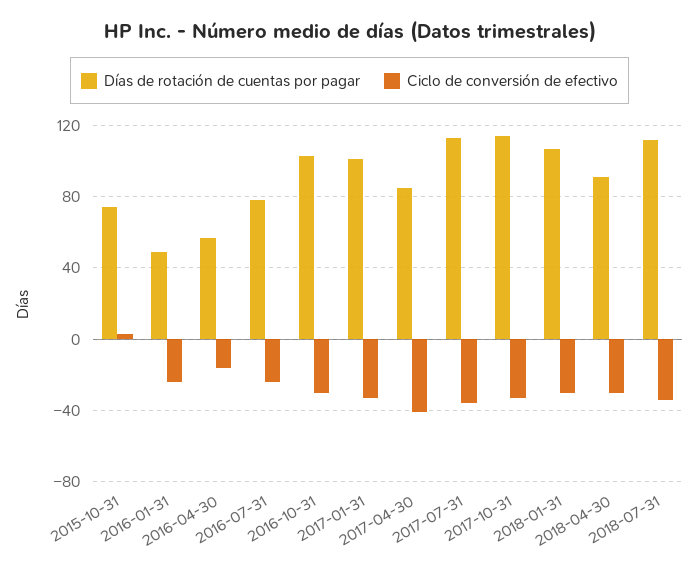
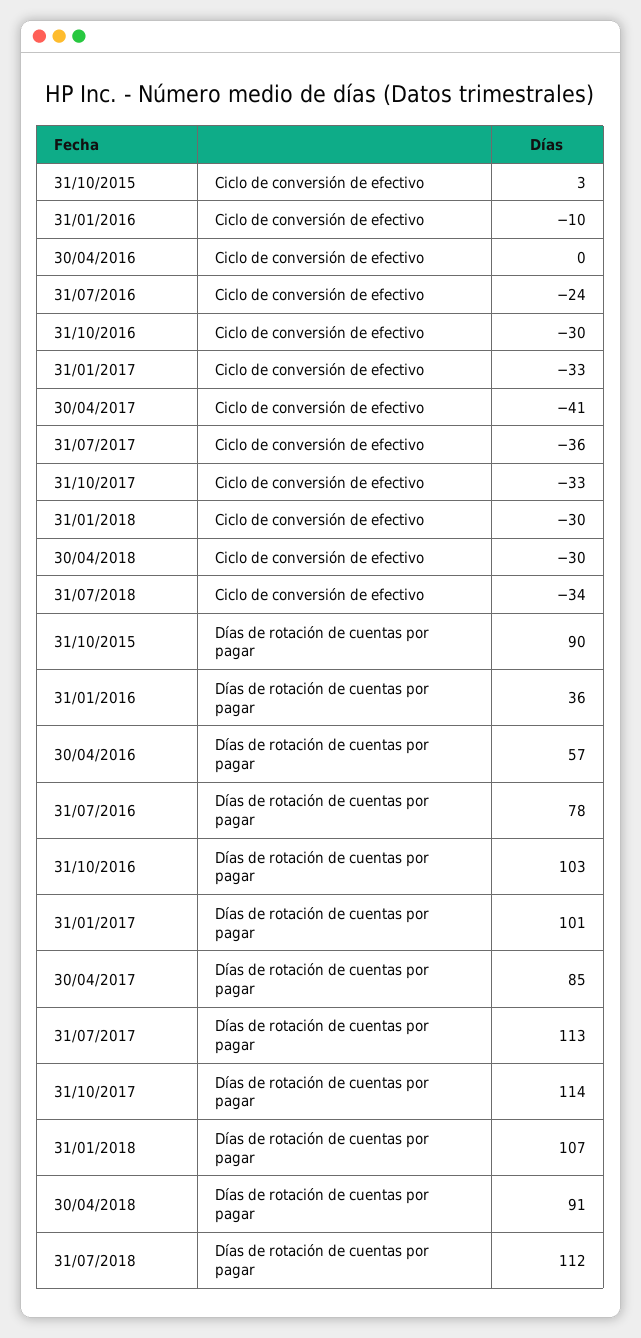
  {
    "Días de rotación de cuentas por pagar": {
-     "2015-10-31": 75,
+     "2015-10-31": 90,
-     "2016-01-31": 50,
+     "2016-01-31": 36,
      "2016-04-30": 57,
      "2016-07-31": 78,
      "2016-10-31": 103,
      "2017-01-31": 101,
      "2017-04-30": 85,
      "2017-07-31": 113,
      "2017-10-31": 114,
      "2018-01-31": 107,
      "2018-04-30": 91,
      "2018-07-31": 112
    },
    "Ciclo de conversión de efectivo": {
      "2015-10-31": 3,
-     "2016-01-31": -25,
+     "2016-01-31": -10,
-     "2016-04-30": -15,
+     "2016-04-30": 0,
      "2016-07-31": -24,
      "2016-10-31": -30,
      "2017-01-31": -33,
      "2017-04-30": -41,
      "2017-07-31": -36,
      "2017-10-31": -33,
      "2018-01-31": -30,
      "2018-04-30": -30,
      "2018-07-31": -34
    }
  }

